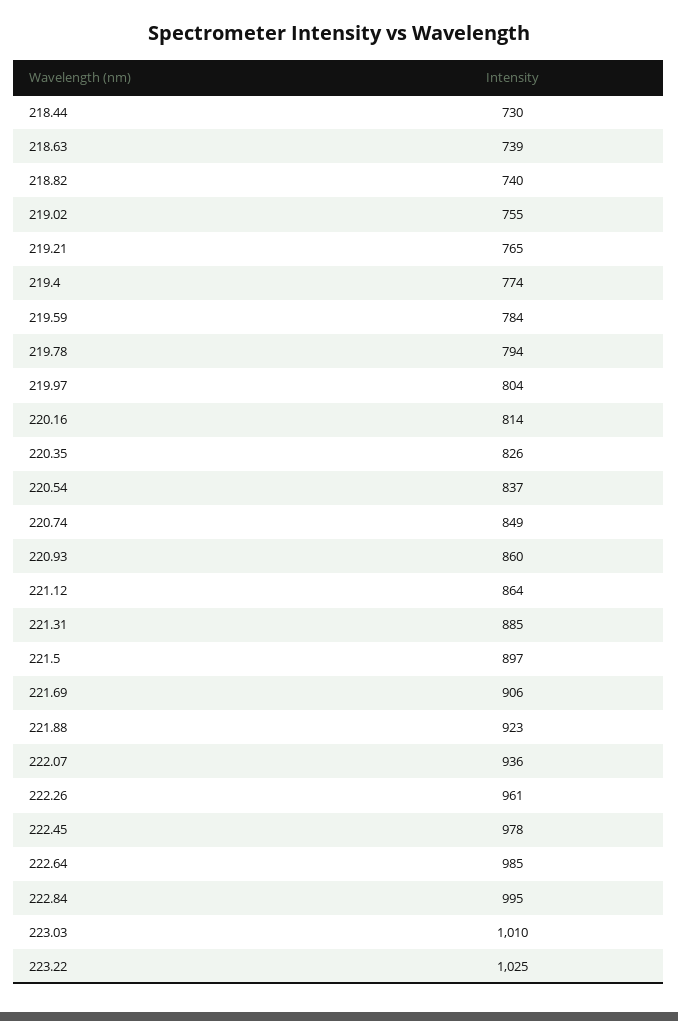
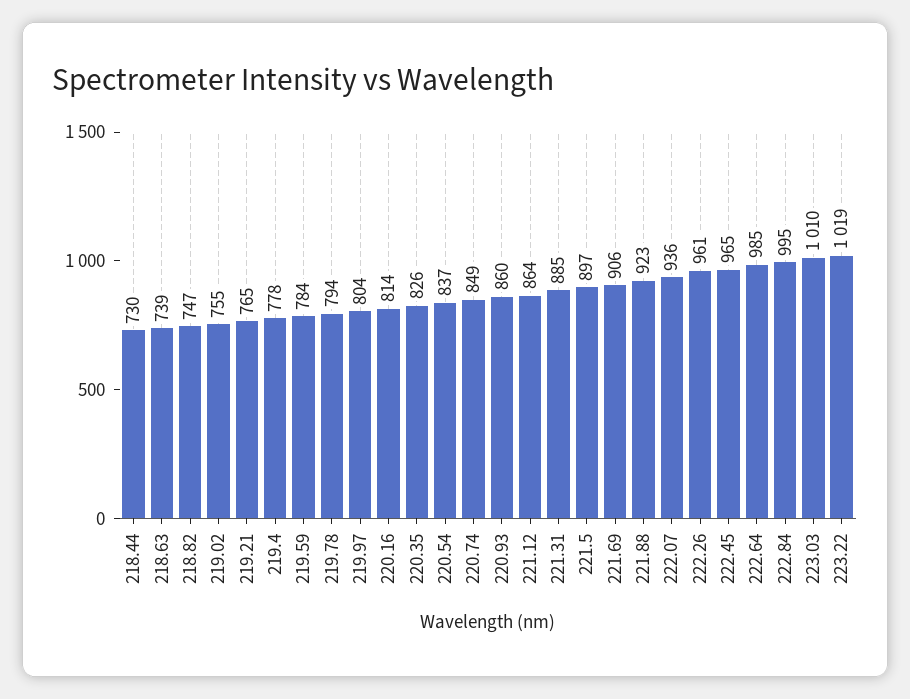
  {
    "218.44": 730,
    "218.63": 739,
-   "218.82": 740,
+   "218.82": 747,
    "219.02": 755,
    "219.21": 765,
-   "219.4": 774,
+   "219.4": 778,
    "219.59": 784,
    "219.78": 794,
    "219.97": 804,
    "220.16": 814,
    "220.35": 826,
    "220.54": 837,
    "220.74": 849,
    "220.93": 860,
    "221.12": 864,
    "221.31": 885,
    "221.5": 897,
    "221.69": 906,
    "221.88": 923,
    "222.07": 936,
    "222.26": 961,
-   "222.45": 978,
+   "222.45": 965,
    "222.64": 985,
    "222.84": 995,
    "223.03": 1010,
-   "223.22": 1025
+   "223.22": 1019
  }

